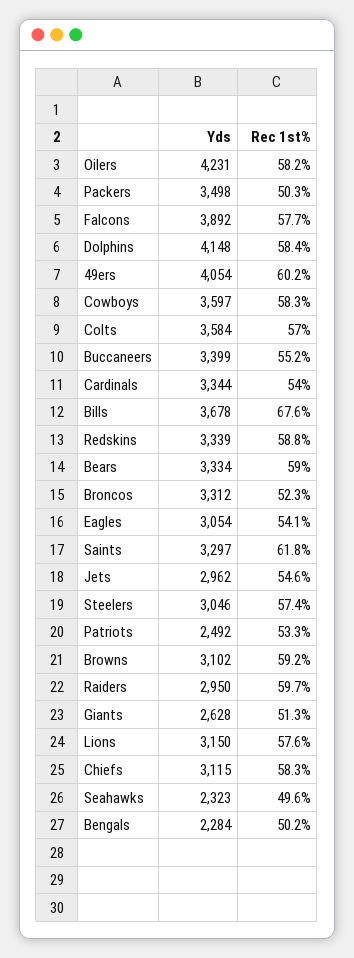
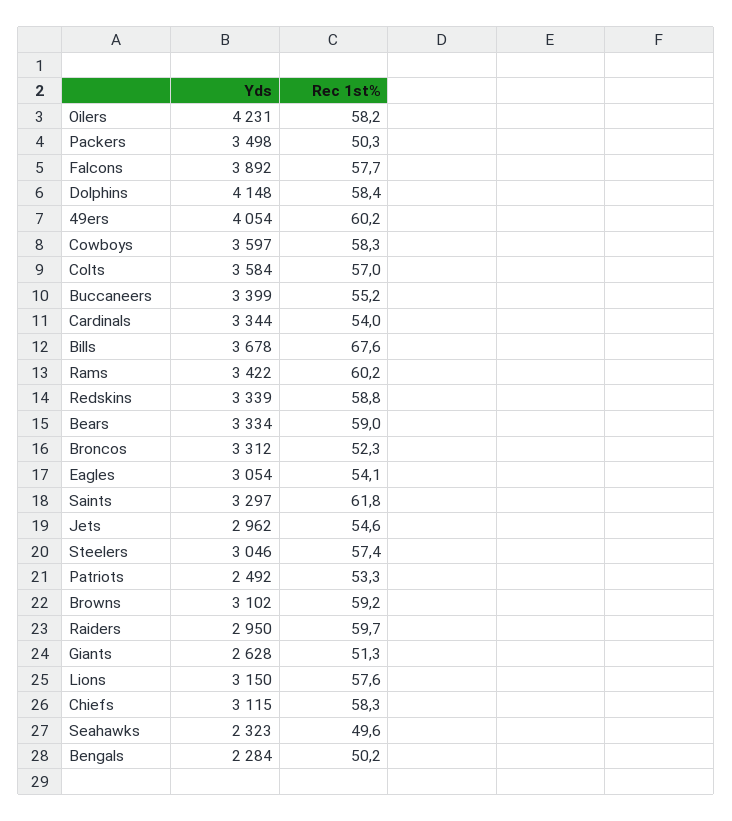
  {
    "Yds": {
      "Oilers": 4231,
      "Packers": 3498,
      "Falcons": 3892,
      "Dolphins": 4148,
      "49ers": 4054,
      "Cowboys": 3597,
      "Colts": 3584,
      "Buccaneers": 3399,
      "Cardinals": 3344,
      "Bills": 3678,
      "Redskins": 3339,
      "Bears": 3334,
      "Broncos": 3312,
      "Eagles": 3054,
      "Saints": 3297,
      "Jets": 2962,
      "Steelers": 3046,
      "Patriots": 2492,
      "Browns": 3102,
      "Raiders": 2950,
      "Giants": 2628,
      "Lions": 3150,
      "Chiefs": 3115,
      "Seahawks": 2323,
-     "Bengals": 2284
+     "Bengals": 2284,
+     "Rams": 3422
    },
    "Rec 1st%": {
      "Oilers": 58.2,
      "Packers": 50.3,
      "Falcons": 57.7,
      "Dolphins": 58.4,
      "49ers": 60.2,
      "Cowboys": 58.3,
      "Colts": 57,
      "Buccaneers": 55.2,
      "Cardinals": 54,
      "Bills": 67.6,
      "Redskins": 58.8,
      "Bears": 59,
      "Broncos": 52.3,
      "Eagles": 54.1,
      "Saints": 61.8,
      "Jets": 54.6,
      "Steelers": 57.4,
      "Patriots": 53.3,
      "Browns": 59.2,
      "Raiders": 59.7,
      "Giants": 51.3,
      "Lions": 57.6,
      "Chiefs": 58.3,
      "Seahawks": 49.6,
-     "Bengals": 50.2
+     "Bengals": 50.2,
+     "Rams": 60.2
    }
  }

